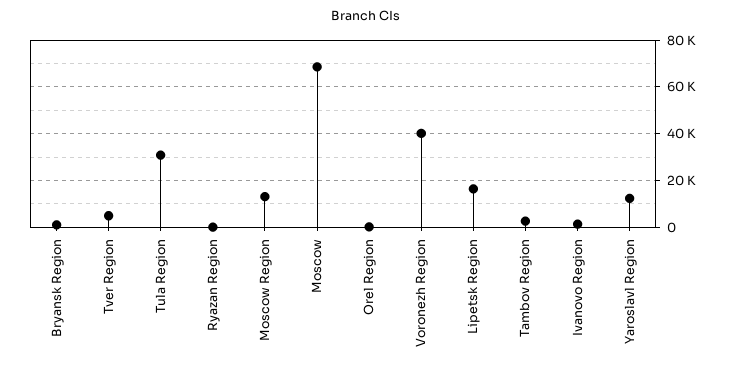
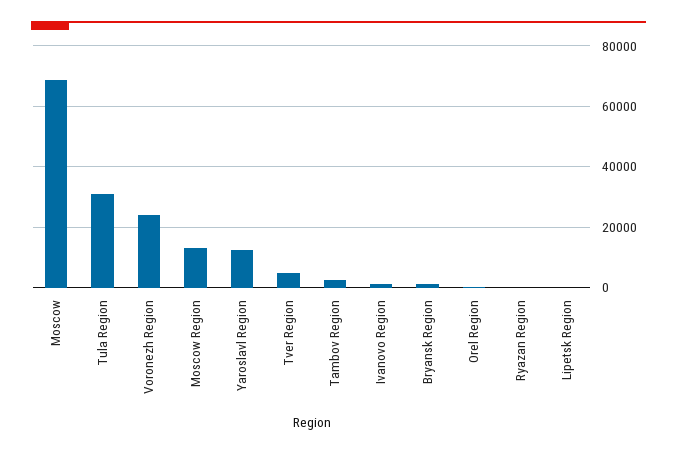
  {
    "Bryansk Region": 2000,
    "Tver Region": 4000,
    "Tula Region": 30000,
    "Ryazan Region": 0,
    "Moscow Region": 14000,
    "Moscow": 68000,
    "Orel Region": 0,
-   "Voronezh Region": 40000,
+   "Voronezh Region": 24000,
-   "Lipetsk Region": 15000,
+   "Lipetsk Region": 0,
    "Tambov Region": 2000,
    "Ivanovo Region": 2000,
    "Yaroslavl Region": 12000
  }

